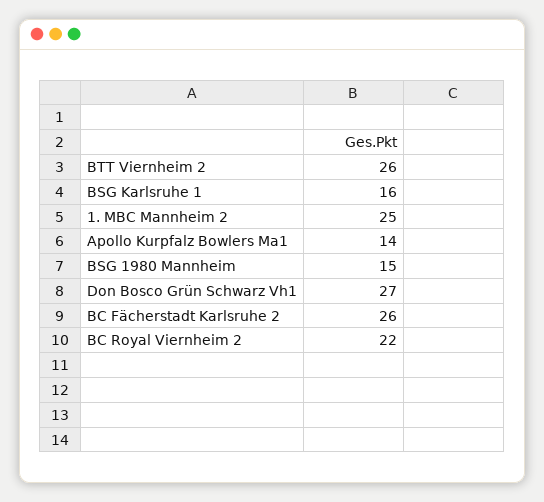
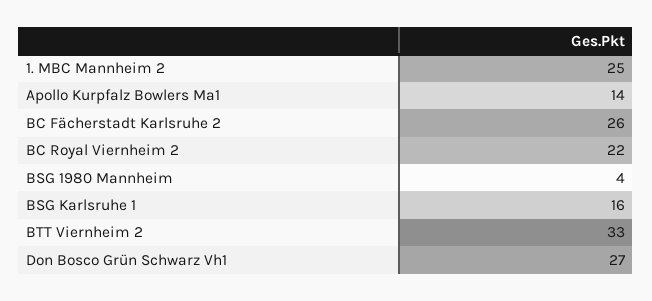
  {
-   "BTT Viernheim 2": 26,
+   "BTT Viernheim 2": 33,
    "BSG Karlsruhe 1": 16,
    "1. MBC Mannheim 2": 25,
    "Apollo Kurpfalz Bowlers Ma1": 14,
-   "BSG 1980 Mannheim": 15,
+   "BSG 1980 Mannheim": 4,
    "Don Bosco Grün Schwarz Vh1": 27,
    "BC Fächerstadt Karlsruhe 2": 26,
    "BC Royal Viernheim 2": 22
  }

